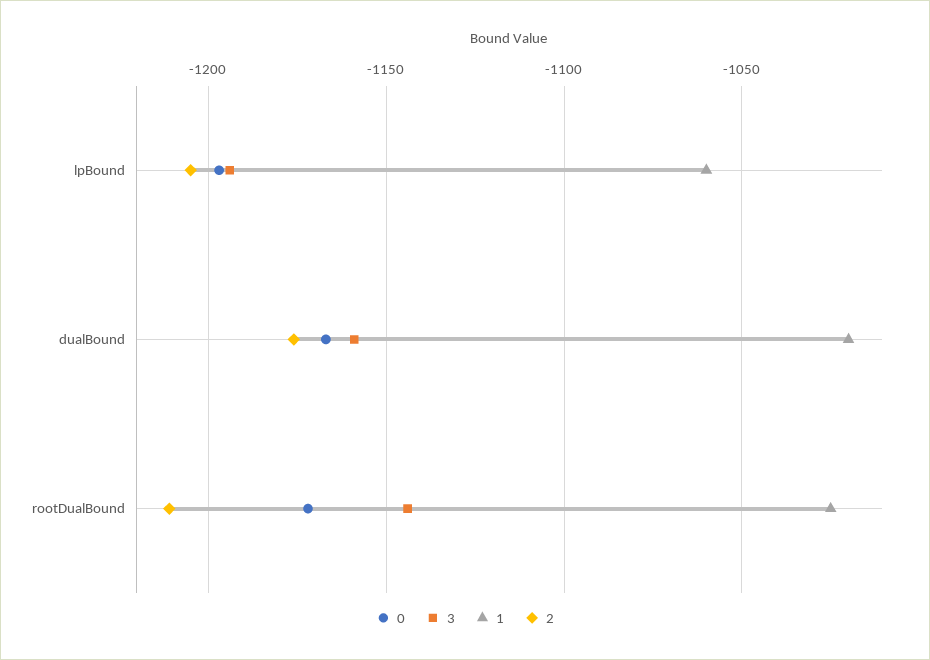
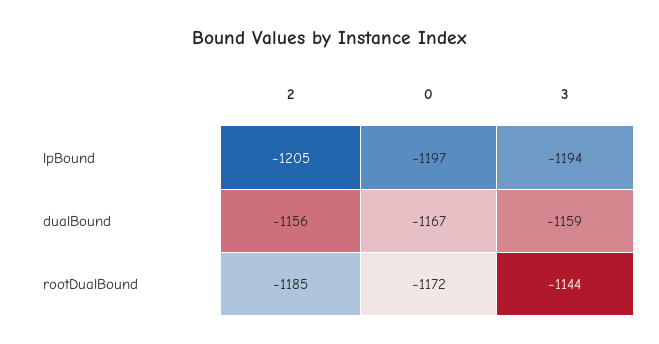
  {
    "0": {
      "lpBound": -1197,
      "dualBound": -1167,
      "rootDualBound": -1172
    },
    "3": {
      "lpBound": -1194,
      "dualBound": -1159,
      "rootDualBound": -1144
    },
-   "1": {
-     "lpBound": -1060,
-     "dualBound": -1020,
-     "rootDualBound": -1025
-   },
    "2": {
      "lpBound": -1205,
-     "dualBound": -1175,
+     "dualBound": -1156,
-     "rootDualBound": -1210
+     "rootDualBound": -1185
    }
  }

